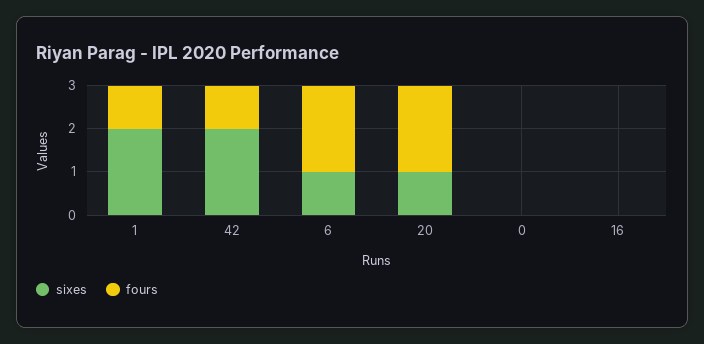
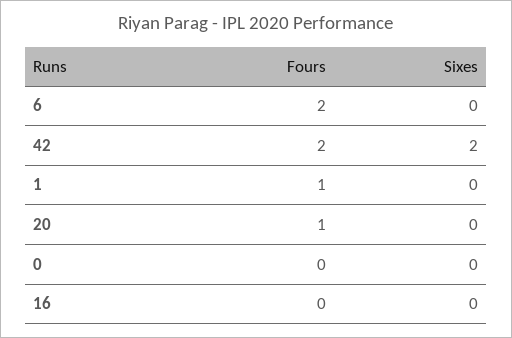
  {
    "sixes": {
-     "1": 2,
+     "1": 0,
      "42": 2,
-     "6": 1,
+     "6": 0,
-     "20": 1,
+     "20": 0,
      "0": 0,
      "16": 0
    },
    "fours": {
      "1": 1,
-     "42": 1,
+     "42": 2,
      "6": 2,
-     "20": 2,
+     "20": 1,
      "0": 0,
      "16": 0
    }
  }

